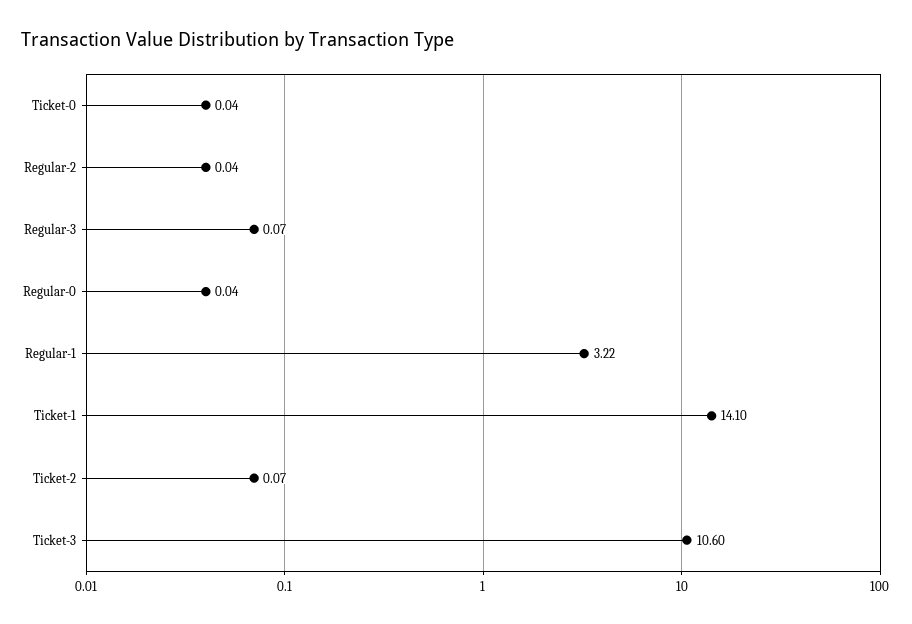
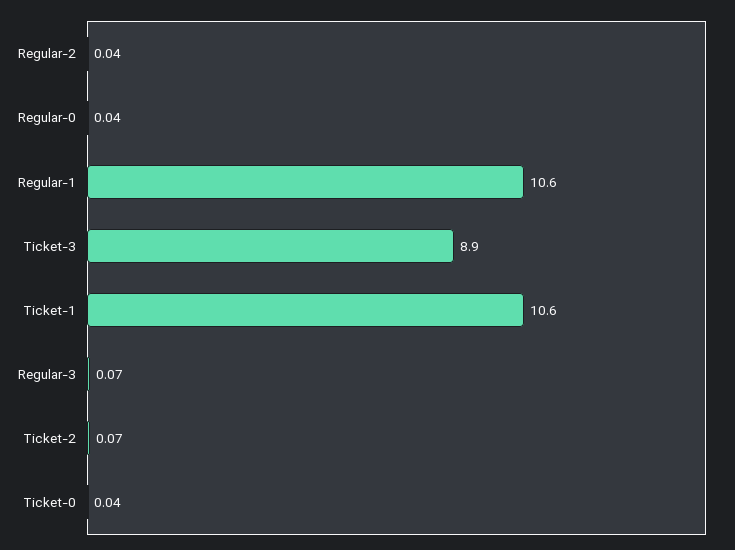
  {
    "Ticket-0": 0.04,
    "Regular-2": 0.04,
    "Regular-3": 0.07,
    "Regular-0": 0.04,
-   "Regular-1": 3.22,
+   "Regular-1": 10.6,
-   "Ticket-1": 14.1,
+   "Ticket-1": 10.6,
    "Ticket-2": 0.07,
-   "Ticket-3": 10.6
+   "Ticket-3": 8.9
  }

